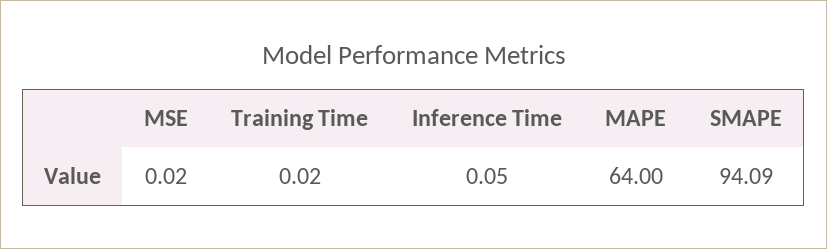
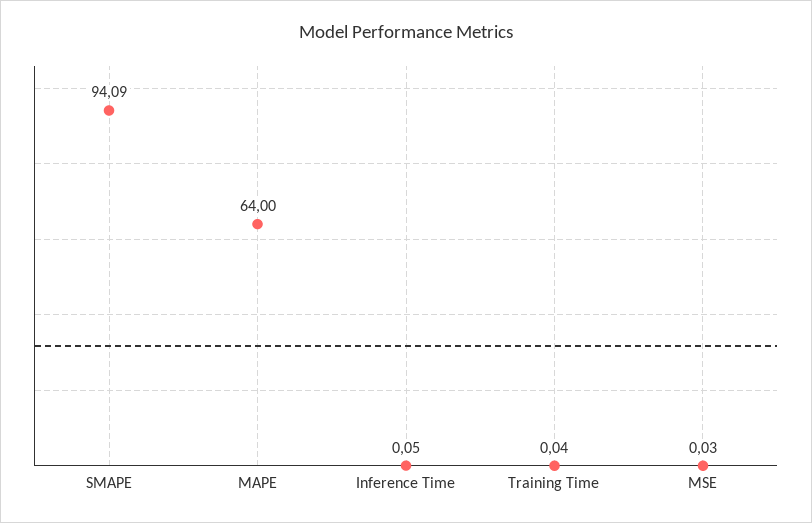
  {
-   "MSE": 0.02,
+   "MSE": 0.03,
-   "Training Time": 0.02,
+   "Training Time": 0.04,
    "Inference Time": 0.05,
    "MAPE": 64,
    "SMAPE": 94.09
  }

